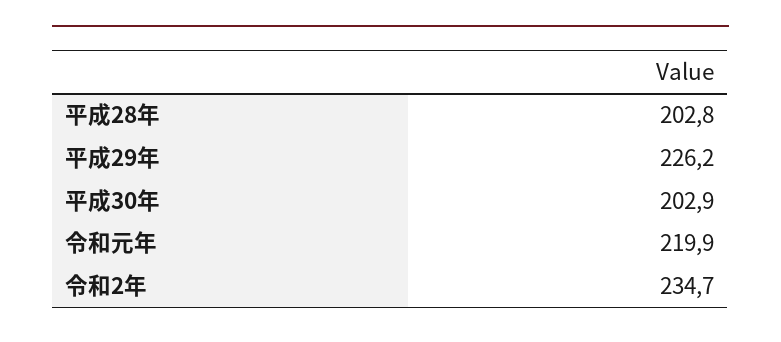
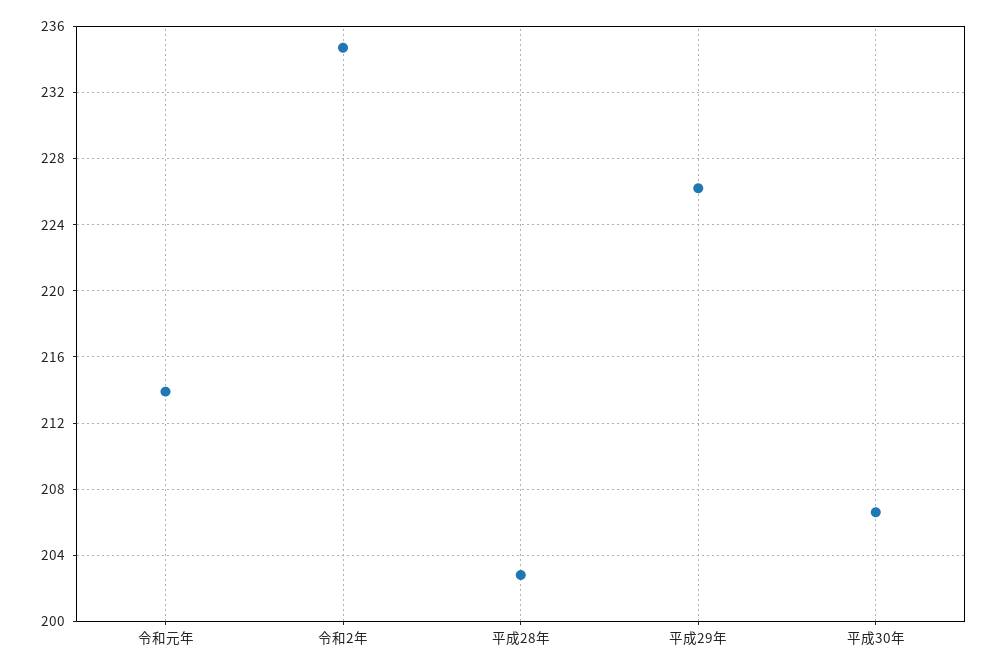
  {
    "平成28年": 202.8,
    "平成29年": 226.2,
-   "平成30年": 202.9,
+   "平成30年": 206.5,
-   "令和元年": 219.9,
+   "令和元年": 214,
    "令和2年": 234.7
  }

